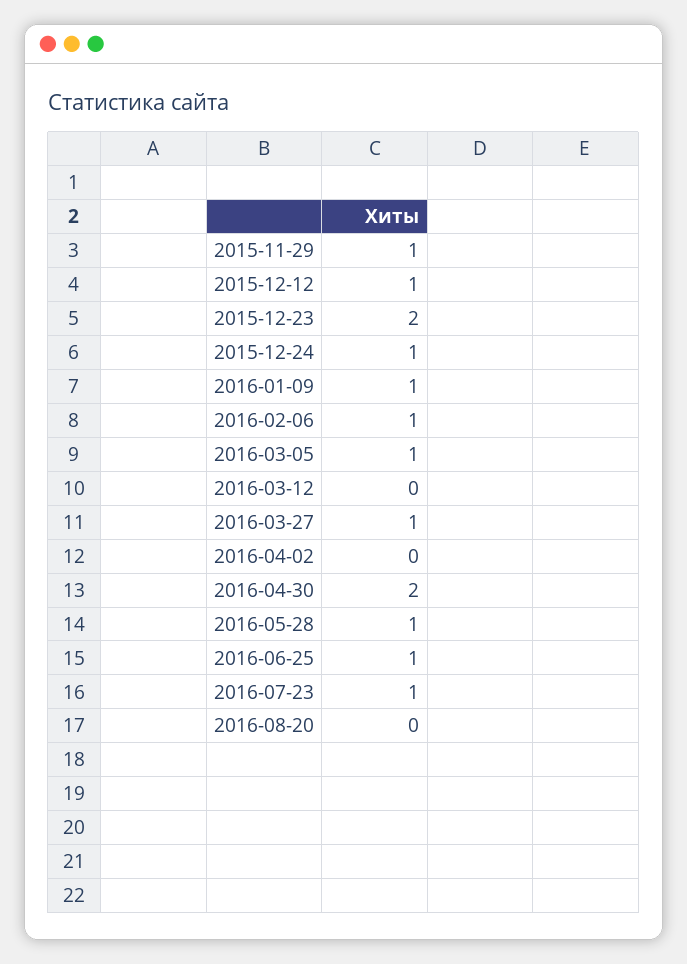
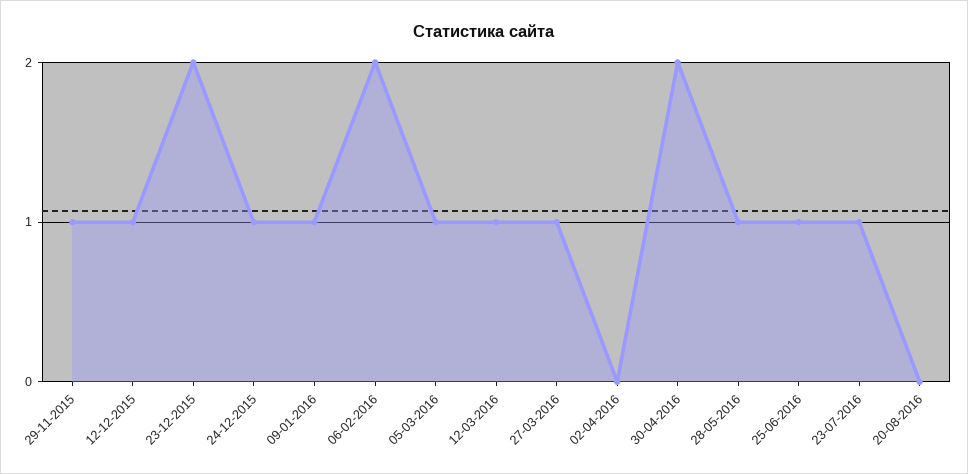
  {
    "2015-11-29": 1,
    "2015-12-12": 1,
    "2015-12-23": 2,
    "2015-12-24": 1,
    "2016-01-09": 1,
-   "2016-02-06": 1,
+   "2016-02-06": 2,
    "2016-03-05": 1,
-   "2016-03-12": 0,
+   "2016-03-12": 1,
    "2016-03-27": 1,
    "2016-04-02": 0,
    "2016-04-30": 2,
    "2016-05-28": 1,
    "2016-06-25": 1,
    "2016-07-23": 1,
    "2016-08-20": 0
  }

